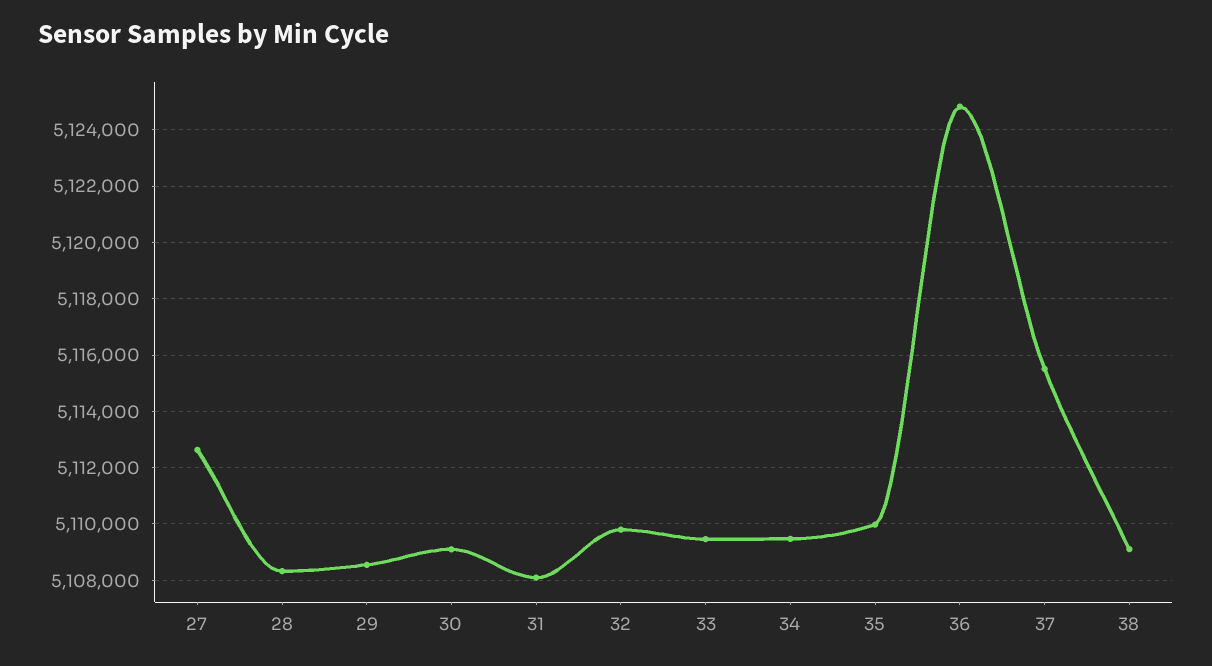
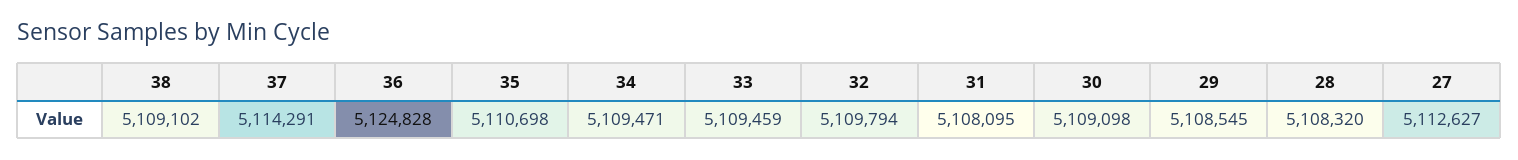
  {
    "27": 5112627,
    "28": 5108320,
    "29": 5108545,
    "30": 5109098,
    "31": 5108095,
    "32": 5109794,
    "33": 5109459,
    "34": 5109471,
-   "35": 5110000,
+   "35": 5110698,
    "36": 5124828,
-   "37": 5115500,
+   "37": 5114291,
    "38": 5109102
  }

